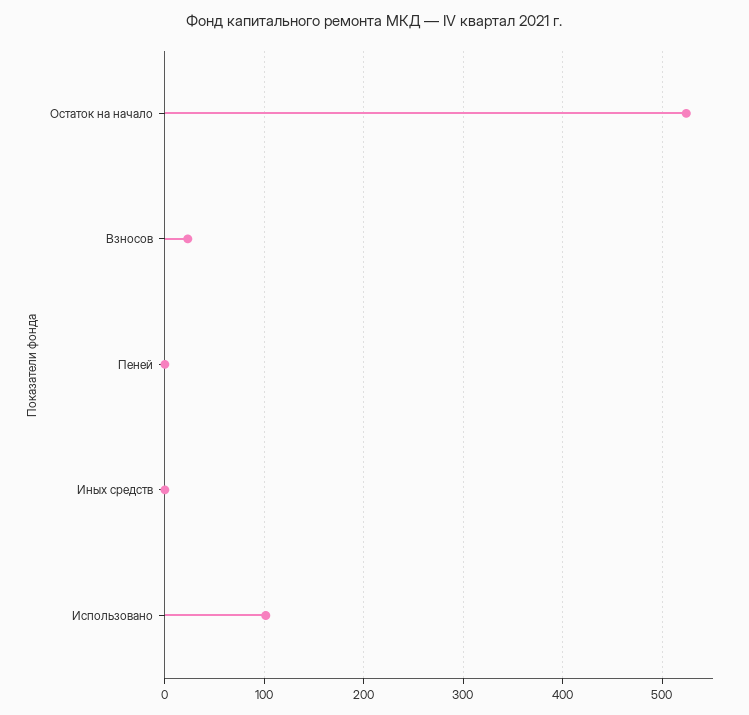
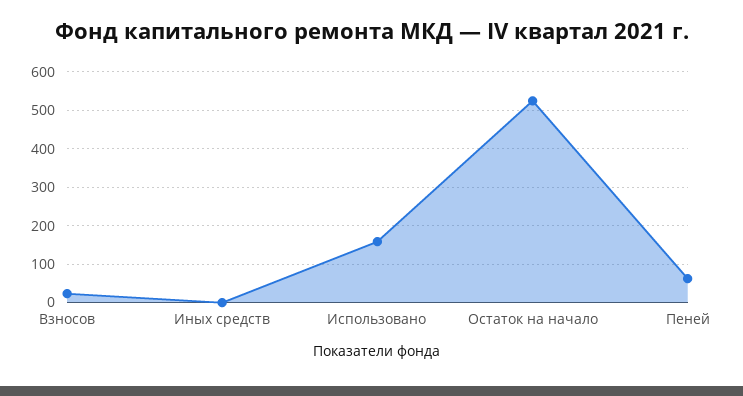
  {
    "Остаток на начало": 520,
    "Взносов": 20,
-   "Пеней": 0,
+   "Пеней": 60,
    "Иных средств": 0,
-   "Использовано": 100
+   "Использовано": 160
  }

